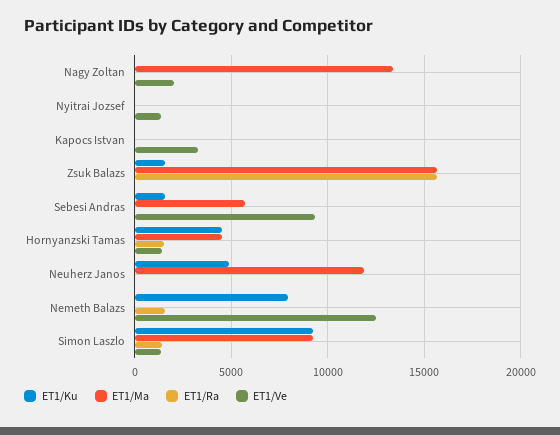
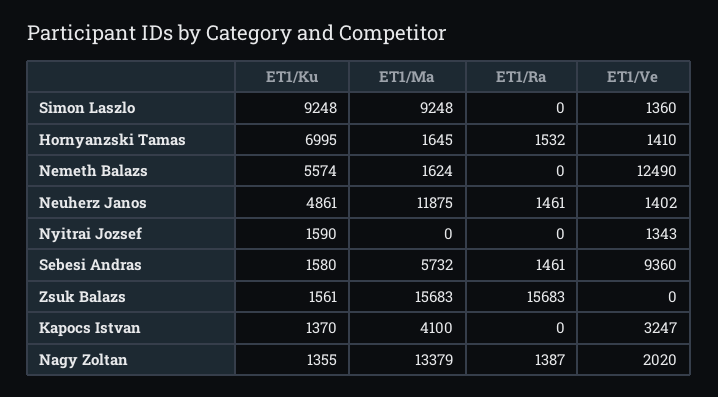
  {
    "ET1/Ku": {
-     "Nagy Zoltan": 0,
+     "Nagy Zoltan": 1355,
-     "Nyitrai Jozsef": 0,
+     "Nyitrai Jozsef": 1590,
-     "Kapocs Istvan": 0,
+     "Kapocs Istvan": 1370,
      "Zsuk Balazs": 1561,
      "Sebesi Andras": 1580,
-     "Hornyanzski Tamas": 4500,
+     "Hornyanzski Tamas": 6995,
      "Neuherz Janos": 4861,
-     "Nemeth Balazs": 8000,
+     "Nemeth Balazs": 5574,
      "Simon Laszlo": 9248
    },
    "ET1/Ma": {
      "Nagy Zoltan": 13379,
      "Nyitrai Jozsef": 0,
-     "Kapocs Istvan": 0,
+     "Kapocs Istvan": 4100,
      "Zsuk Balazs": 15683,
      "Sebesi Andras": 5732,
-     "Hornyanzski Tamas": 4500,
+     "Hornyanzski Tamas": 1645,
      "Neuherz Janos": 11875,
-     "Nemeth Balazs": 0,
+     "Nemeth Balazs": 1624,
      "Simon Laszlo": 9248
    },
    "ET1/Ra": {
-     "Nagy Zoltan": 0,
+     "Nagy Zoltan": 1387,
      "Nyitrai Jozsef": 0,
      "Kapocs Istvan": 0,
      "Zsuk Balazs": 15683,
-     "Sebesi Andras": 0,
+     "Sebesi Andras": 1461,
      "Hornyanzski Tamas": 1532,
-     "Neuherz Janos": 0,
+     "Neuherz Janos": 1461,
-     "Nemeth Balazs": 1500,
+     "Nemeth Balazs": 0,
-     "Simon Laszlo": 1500
+     "Simon Laszlo": 0
    },
    "ET1/Ve": {
      "Nagy Zoltan": 2020,
      "Nyitrai Jozsef": 1343,
      "Kapocs Istvan": 3247,
      "Zsuk Balazs": 0,
      "Sebesi Andras": 9360,
      "Hornyanzski Tamas": 1410,
-     "Neuherz Janos": 0,
+     "Neuherz Janos": 1402,
      "Nemeth Balazs": 12490,
      "Simon Laszlo": 1360
    }
  }

